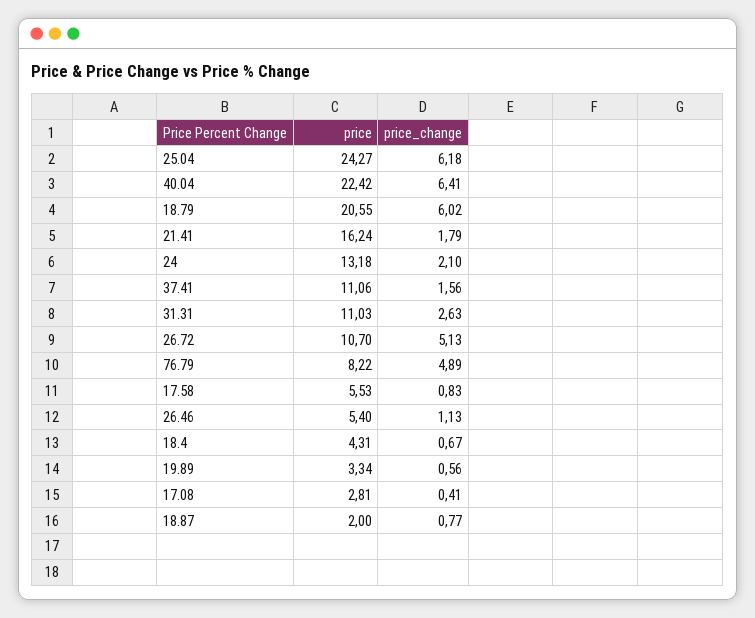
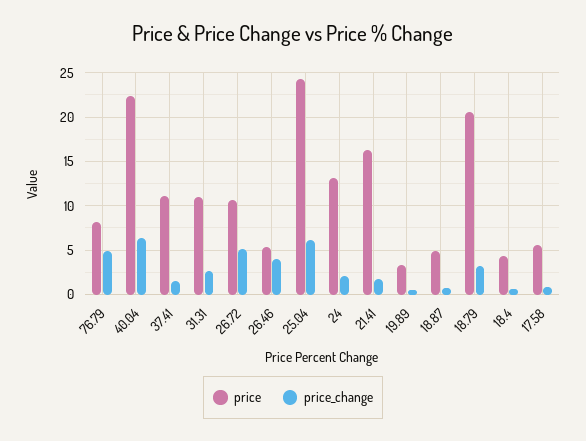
  {
    "price": {
      "25.04": 24.27,
      "40.04": 22.42,
      "18.79": 20.55,
      "21.41": 16.24,
      "24": 13.18,
      "37.41": 11.06,
      "31.31": 11.03,
      "26.72": 10.7,
      "76.79": 8.22,
      "17.58": 5.53,
      "26.46": 5.4,
      "18.4": 4.31,
      "19.89": 3.34,
-     "17.08": 2.81,
-     "18.87": 2
+     "18.87": 5
    },
    "price_change": {
      "25.04": 6.18,
      "40.04": 6.41,
-     "18.79": 6.02,
+     "18.79": 3,
      "21.41": 1.79,
      "24": 2.1,
      "37.41": 1.56,
      "31.31": 2.63,
      "26.72": 5.13,
      "76.79": 4.89,
      "17.58": 0.83,
-     "26.46": 1.13,
+     "26.46": 4,
      "18.4": 0.67,
      "19.89": 0.56,
-     "17.08": 0.41,
      "18.87": 0.77
    }
  }

